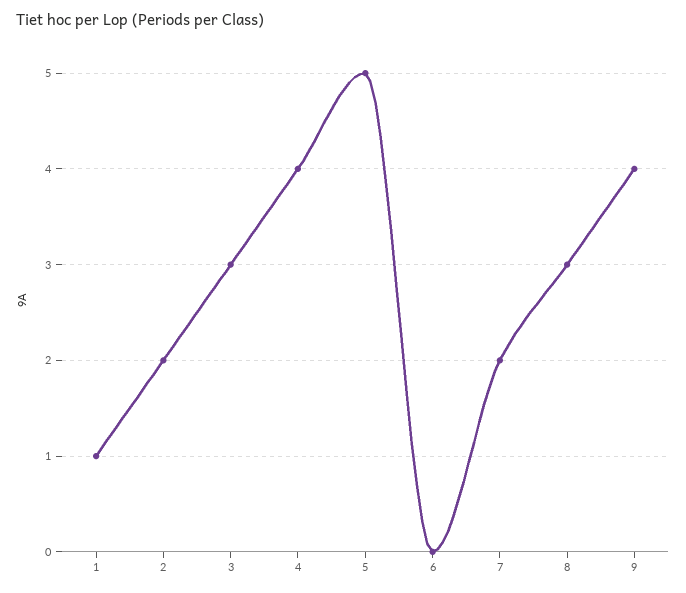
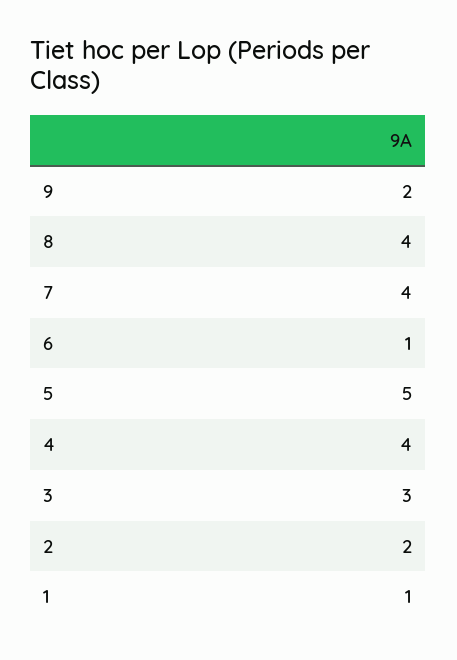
  {
    "1": 1,
    "2": 2,
    "3": 3,
    "4": 4,
    "5": 5,
-   "6": 0,
+   "6": 1,
-   "7": 2,
+   "7": 4,
-   "8": 3,
+   "8": 4,
-   "9": 4
+   "9": 2
  }

